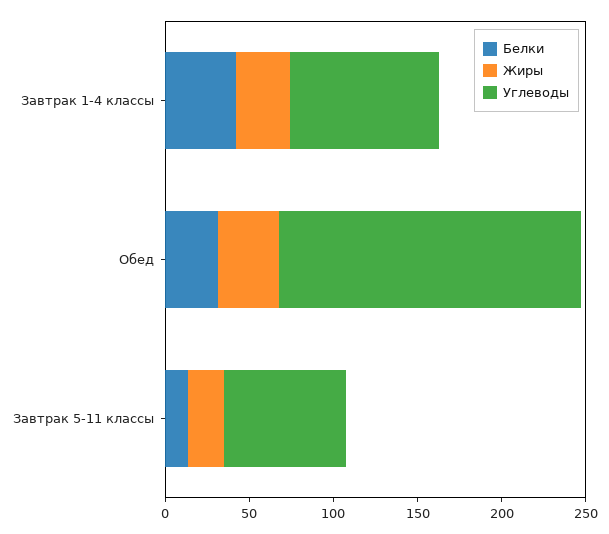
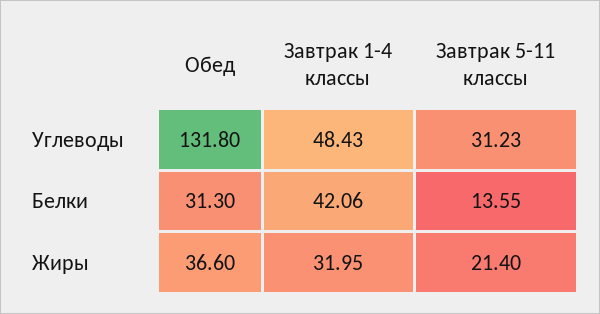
  {
    "Белки": {
      "Завтрак 1-4 классы": 42.06,
      "Обед": 31.3,
      "Завтрак 5-11 классы": 13.55
    },
    "Жиры": {
      "Завтрак 1-4 классы": 31.95,
      "Обед": 36.6,
      "Завтрак 5-11 классы": 21.4
    },
    "Углеводы": {
-     "Завтрак 1-4 классы": 90,
+     "Завтрак 1-4 классы": 48.43,
-     "Обед": 180,
+     "Обед": 131.8,
-     "Завтрак 5-11 классы": 70
+     "Завтрак 5-11 классы": 31.23
    }
  }

